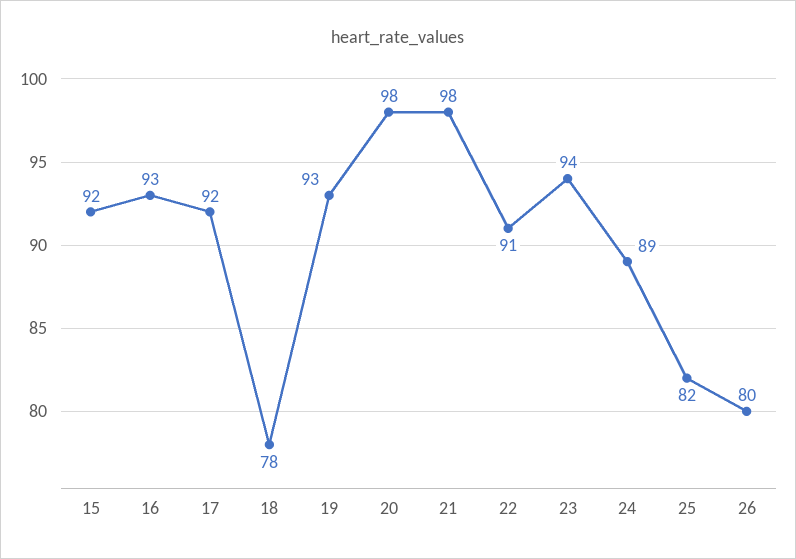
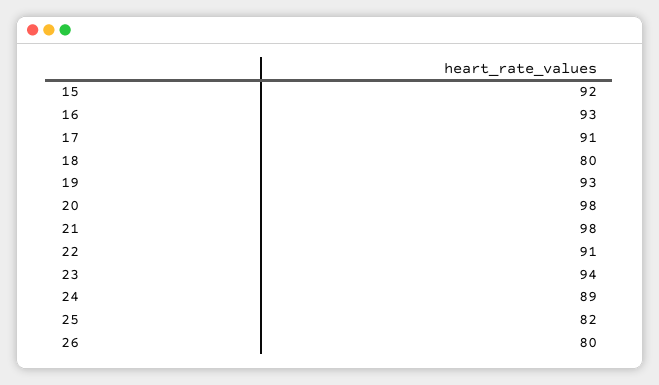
  {
    "15": 92,
    "16": 93,
-   "17": 92,
+   "17": 91,
-   "18": 78,
+   "18": 80,
    "19": 93,
    "20": 98,
    "21": 98,
    "22": 91,
    "23": 94,
    "24": 89,
    "25": 82,
    "26": 80
  }

